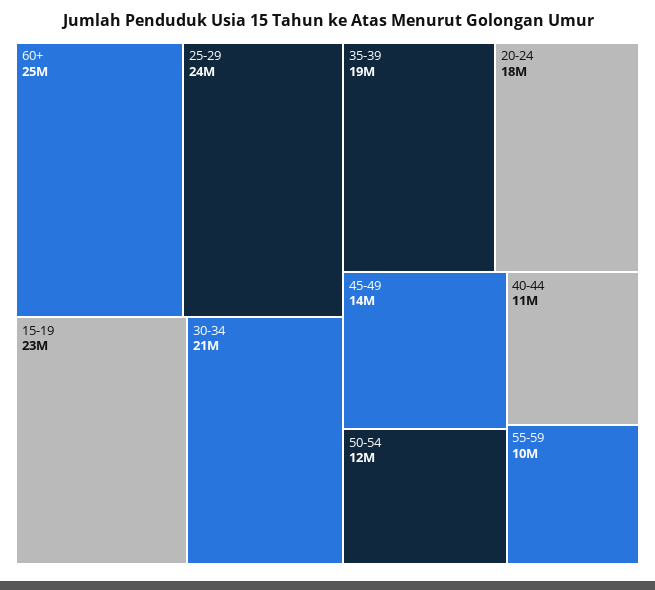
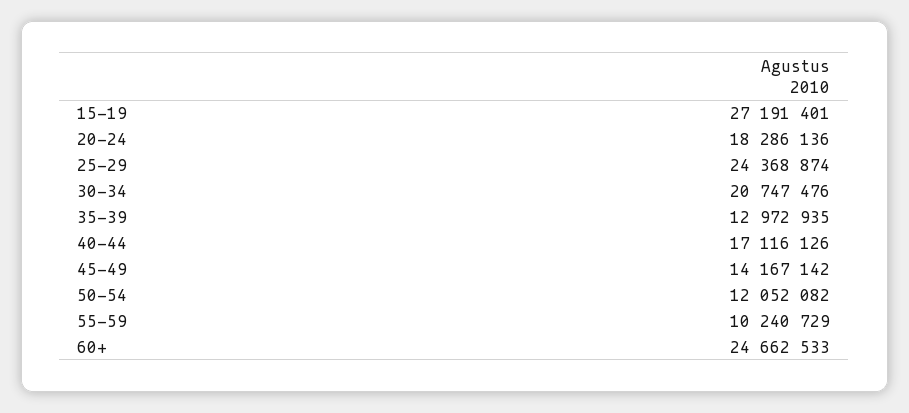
  {
    "60+": 24662533,
    "25-29": 24368874,
-   "15-19": 23000000,
+   "15-19": 27191401,
    "30-34": 20747476,
-   "35-39": 19000000,
+   "35-39": 12972935,
    "20-24": 18286136,
    "45-49": 14167142,
    "50-54": 12052082,
-   "40-44": 11000000,
+   "40-44": 17116126,
    "55-59": 10240729
  }

